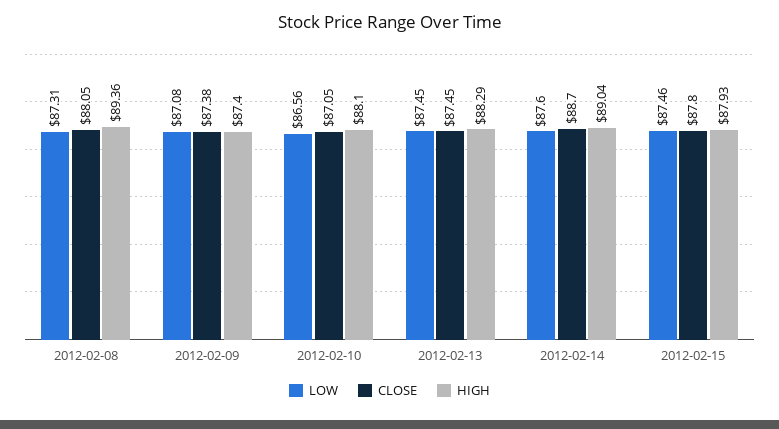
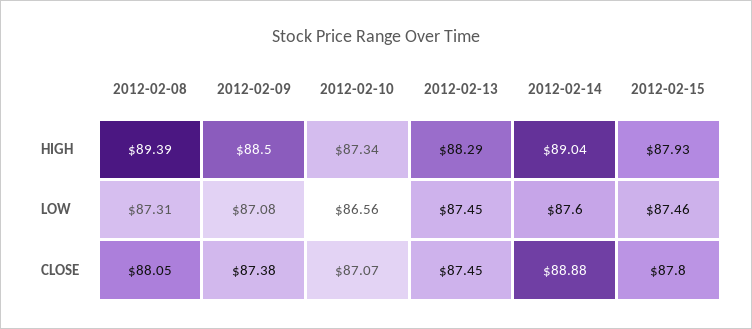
  {
    "LOW": {
      "2012-02-08": 87.31,
      "2012-02-09": 87.08,
      "2012-02-10": 86.56,
      "2012-02-13": 87.45,
      "2012-02-14": 87.6,
      "2012-02-15": 87.46
    },
    "CLOSE": {
      "2012-02-08": 88.05,
      "2012-02-09": 87.38,
-     "2012-02-10": 87.05,
+     "2012-02-10": 87.07,
      "2012-02-13": 87.45,
-     "2012-02-14": 88.7,
+     "2012-02-14": 88.88,
      "2012-02-15": 87.8
    },
    "HIGH": {
-     "2012-02-08": 89.36,
+     "2012-02-08": 89.39,
-     "2012-02-09": 87.4,
+     "2012-02-09": 88.5,
-     "2012-02-10": 88.1,
+     "2012-02-10": 87.34,
      "2012-02-13": 88.29,
      "2012-02-14": 89.04,
      "2012-02-15": 87.93
    }
  }

